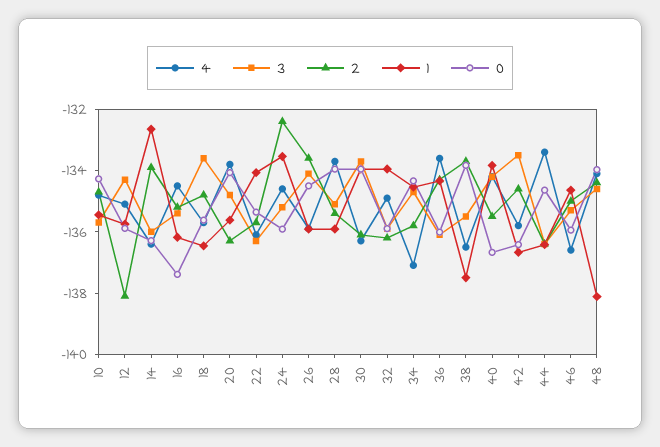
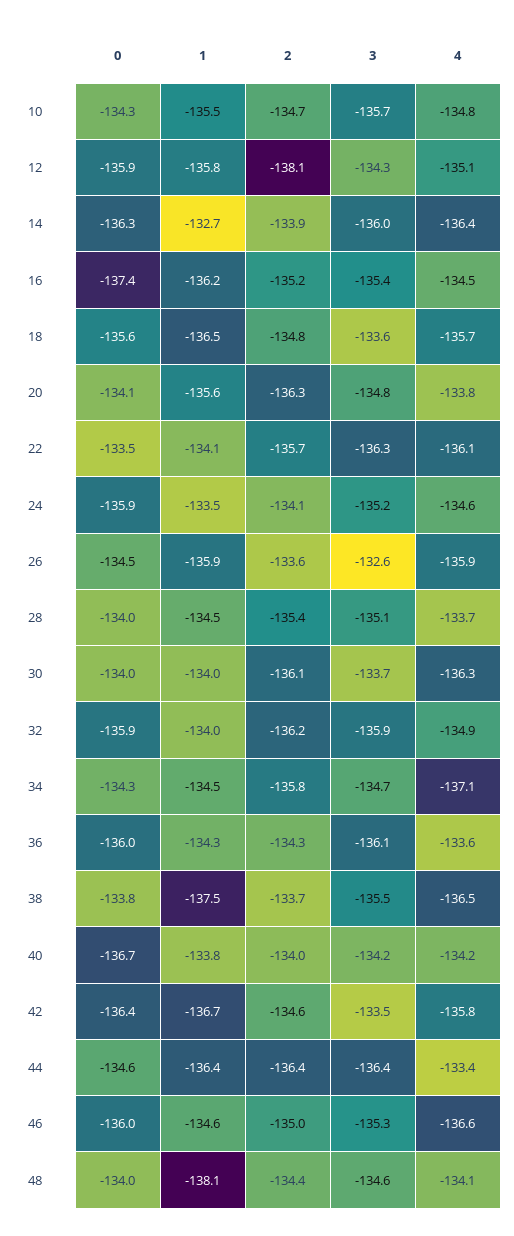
  {
    "4": {
      "10": -134.8,
      "12": -135.1,
      "14": -136.4,
      "16": -134.5,
      "18": -135.7,
      "20": -133.8,
      "22": -136.1,
      "24": -134.6,
      "26": -135.9,
      "28": -133.7,
      "30": -136.3,
      "32": -134.9,
      "34": -137.1,
      "36": -133.6,
      "38": -136.5,
      "40": -134.2,
      "42": -135.8,
      "44": -133.4,
      "46": -136.6,
      "48": -134.1
    },
    "3": {
      "10": -135.7,
      "12": -134.3,
      "14": -136,
      "16": -135.4,
      "18": -133.6,
      "20": -134.8,
      "22": -136.3,
      "24": -135.2,
-     "26": -134,
+     "26": -132.6,
      "28": -135.1,
      "30": -133.7,
      "32": -135.9,
      "34": -134.7,
      "36": -136.1,
      "38": -135.5,
      "40": -134.2,
      "42": -133.5,
      "44": -136.4,
      "46": -135.3,
      "48": -134.6
    },
    "2": {
      "10": -134.7,
      "12": -138.1,
      "14": -133.9,
      "16": -135.2,
      "18": -134.8,
      "20": -136.3,
      "22": -135.7,
-     "24": -132.5,
+     "24": -134.1,
      "26": -133.6,
      "28": -135.4,
      "30": -136.1,
      "32": -136.2,
      "34": -135.8,
      "36": -134.3,
      "38": -133.7,
-     "40": -135.5,
+     "40": -134,
      "42": -134.6,
      "44": -136.4,
      "46": -135,
      "48": -134.4
    },
    "1": {
      "10": -135.5,
      "12": -135.8,
      "14": -132.7,
      "16": -136.2,
      "18": -136.5,
      "20": -135.6,
      "22": -134.1,
      "24": -133.5,
      "26": -135.9,
-     "28": -136,
+     "28": -134.5,
      "30": -134,
      "32": -134,
      "34": -134.5,
      "36": -134.3,
      "38": -137.5,
      "40": -133.8,
      "42": -136.7,
      "44": -136.4,
      "46": -134.6,
      "48": -138.1
    },
    "0": {
      "10": -134.3,
      "12": -135.9,
      "14": -136.3,
      "16": -137.4,
      "18": -135.6,
      "20": -134.1,
-     "22": -135.5,
+     "22": -133.5,
      "24": -135.9,
      "26": -134.5,
      "28": -134,
      "30": -134,
      "32": -135.9,
      "34": -134.3,
      "36": -136,
      "38": -133.8,
      "40": -136.7,
      "42": -136.4,
      "44": -134.6,
      "46": -136,
      "48": -134
    }
  }

